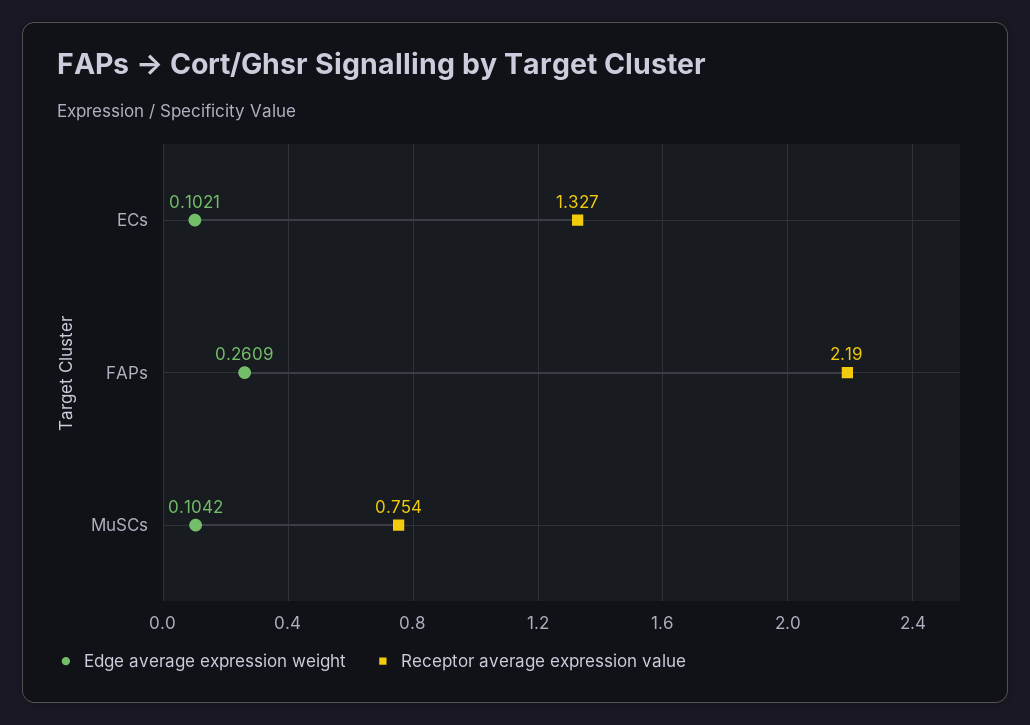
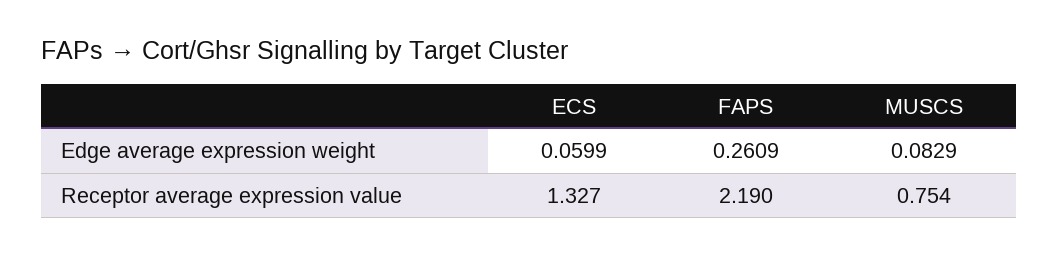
  {
    "Edge average expression weight": {
-     "ECs": 0.1021,
+     "ECs": 0.0599,
      "FAPs": 0.2609,
-     "MuSCs": 0.1042
+     "MuSCs": 0.0829
    },
    "Receptor average expression value": {
      "ECs": 1.327,
      "FAPs": 2.19,
      "MuSCs": 0.754
    }
  }

